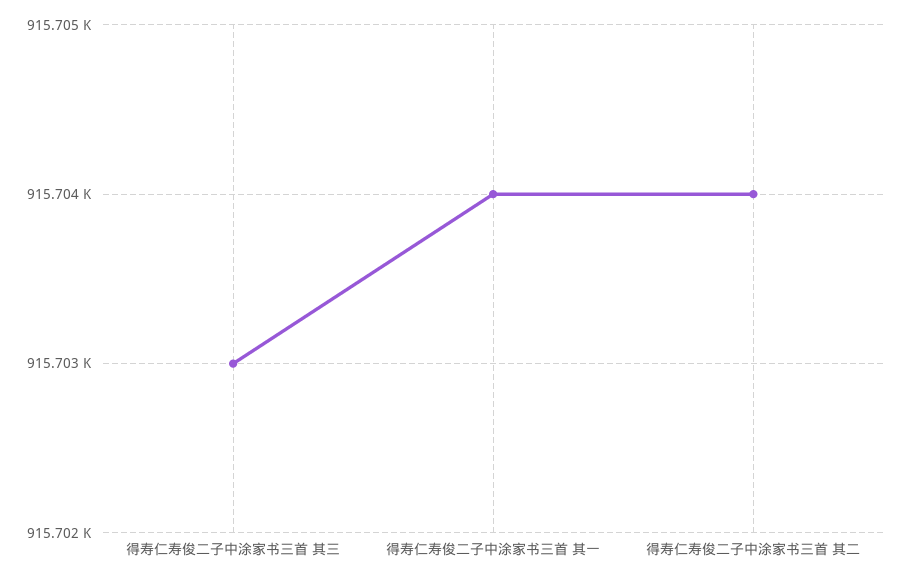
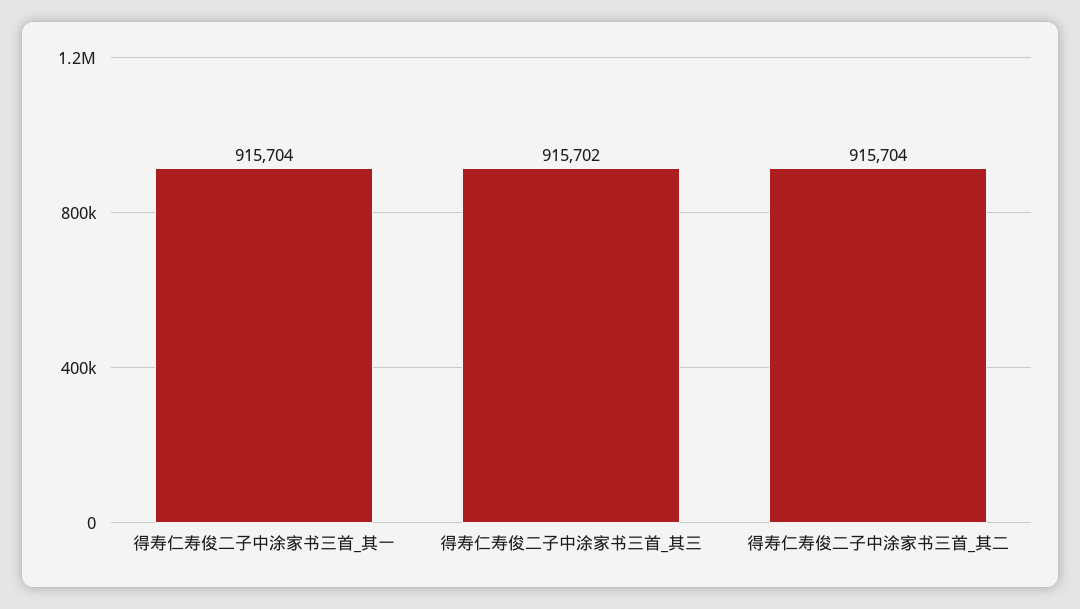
  {
-   "得寿仁寿俊二子中涂家书三首 其三": 915703,
+   "得寿仁寿俊二子中涂家书三首 其三": 915702,
    "得寿仁寿俊二子中涂家书三首 其一": 915704,
    "得寿仁寿俊二子中涂家书三首 其二": 915704
  }

